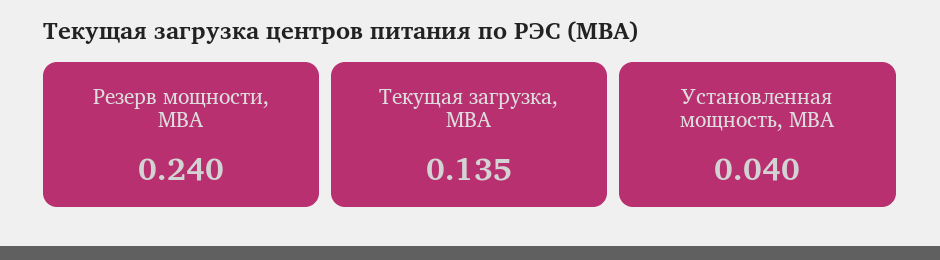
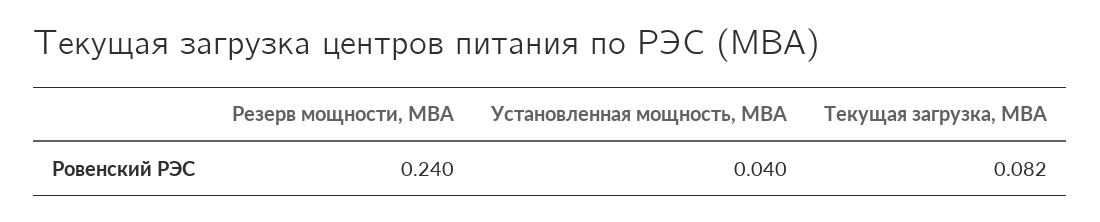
  {
    "Резерв мощности, МВА": 0.24,
-   "Текущая загрузка, МВА": 0.135,
+   "Текущая загрузка, МВА": 0.082,
    "Установленная мощность, МВА": 0.04
  }

